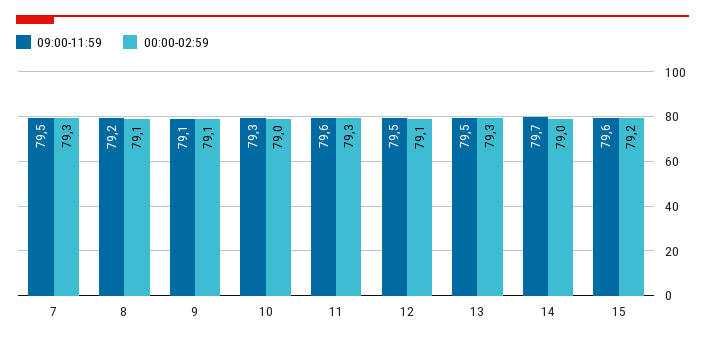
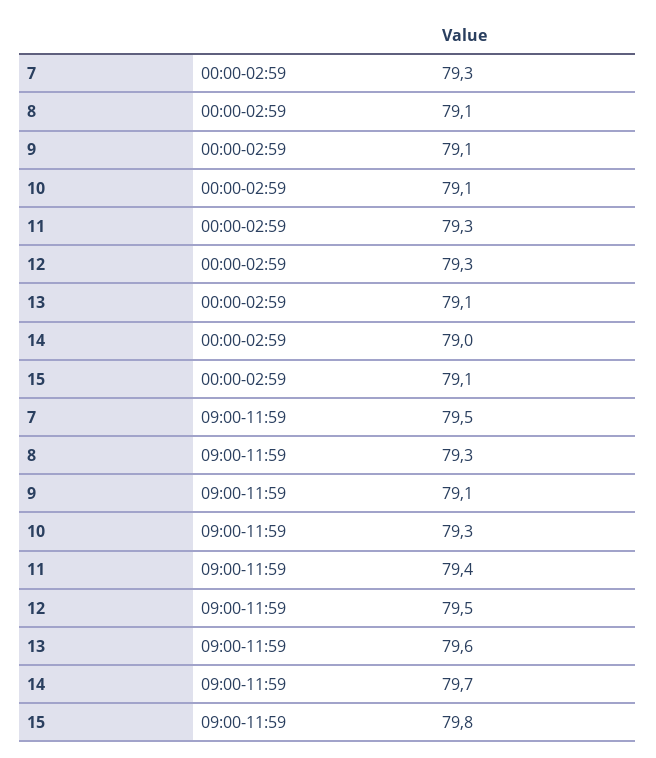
  {
    "09:00-11:59": {
      "7": 79.5,
-     "8": 79.2,
+     "8": 79.3,
      "9": 79.1,
      "10": 79.3,
-     "11": 79.6,
+     "11": 79.4,
      "12": 79.5,
-     "13": 79.5,
+     "13": 79.6,
      "14": 79.7,
-     "15": 79.6
+     "15": 79.8
    },
    "00:00-02:59": {
      "7": 79.3,
      "8": 79.1,
      "9": 79.1,
-     "10": 79,
+     "10": 79.1,
      "11": 79.3,
-     "12": 79.1,
+     "12": 79.3,
-     "13": 79.3,
+     "13": 79.1,
      "14": 79,
-     "15": 79.2
+     "15": 79.1
    }
  }

